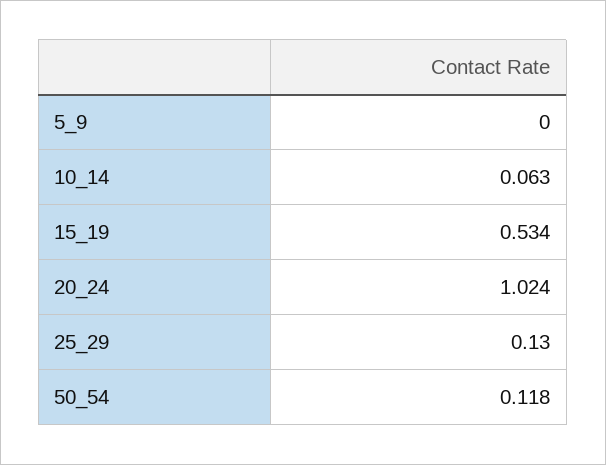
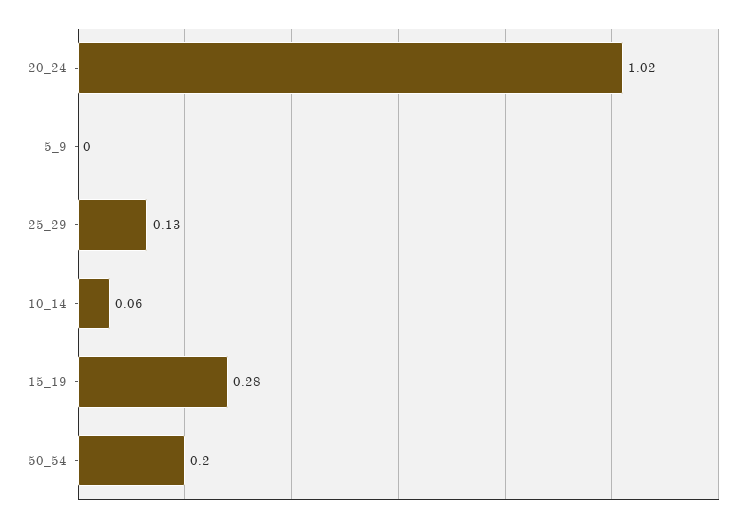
  {
    "5_9": 0,
    "10_14": 0.063,
-   "15_19": 0.534,
+   "15_19": 0.28,
    "20_24": 1.024,
    "25_29": 0.13,
-   "50_54": 0.118
+   "50_54": 0.2
  }

